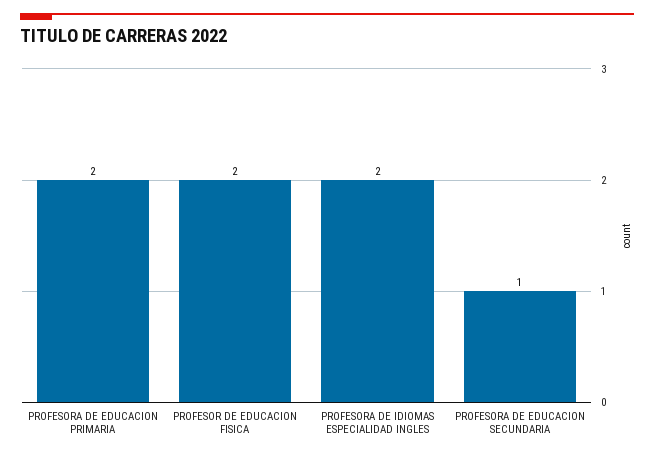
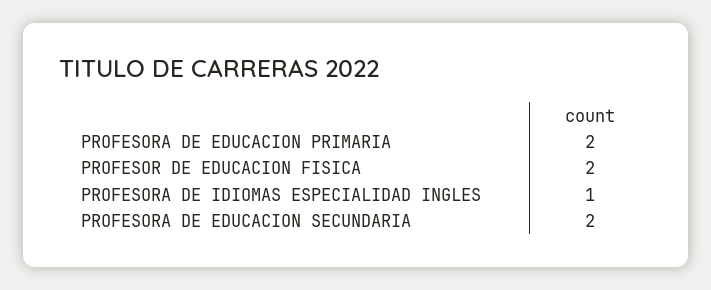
  {
    "PROFESORA DE EDUCACION PRIMARIA": 2,
    "PROFESOR DE EDUCACION FISICA": 2,
-   "PROFESORA DE IDIOMAS ESPECIALIDAD INGLES": 2,
+   "PROFESORA DE IDIOMAS ESPECIALIDAD INGLES": 1,
-   "PROFESORA DE EDUCACION SECUNDARIA": 1
+   "PROFESORA DE EDUCACION SECUNDARIA": 2
  }

